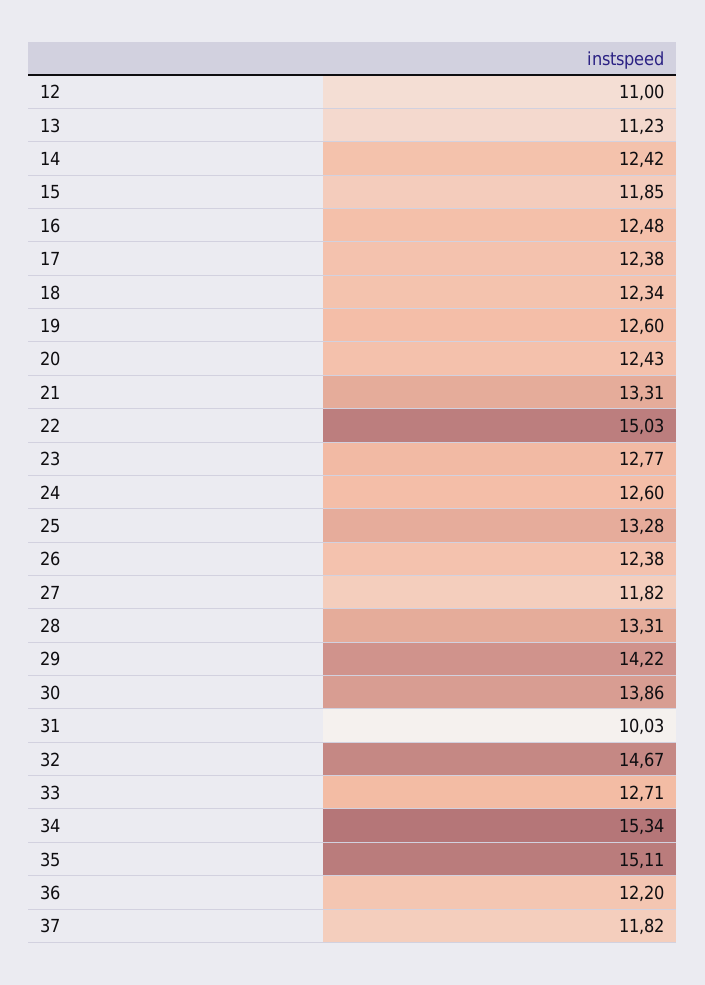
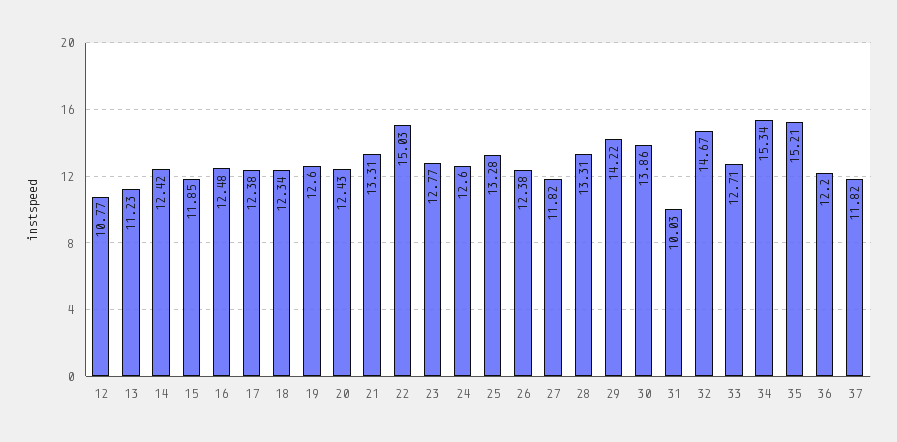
  {
-   "12": 11,
+   "12": 10.77,
    "13": 11.23,
    "14": 12.42,
    "15": 11.85,
    "16": 12.48,
    "17": 12.38,
    "18": 12.34,
    "19": 12.6,
    "20": 12.43,
    "21": 13.31,
    "22": 15.03,
    "23": 12.77,
    "24": 12.6,
    "25": 13.28,
    "26": 12.38,
    "27": 11.82,
    "28": 13.31,
    "29": 14.22,
    "30": 13.86,
    "31": 10.03,
    "32": 14.67,
    "33": 12.71,
    "34": 15.34,
-   "35": 15.11,
+   "35": 15.21,
    "36": 12.2,
    "37": 11.82
  }

